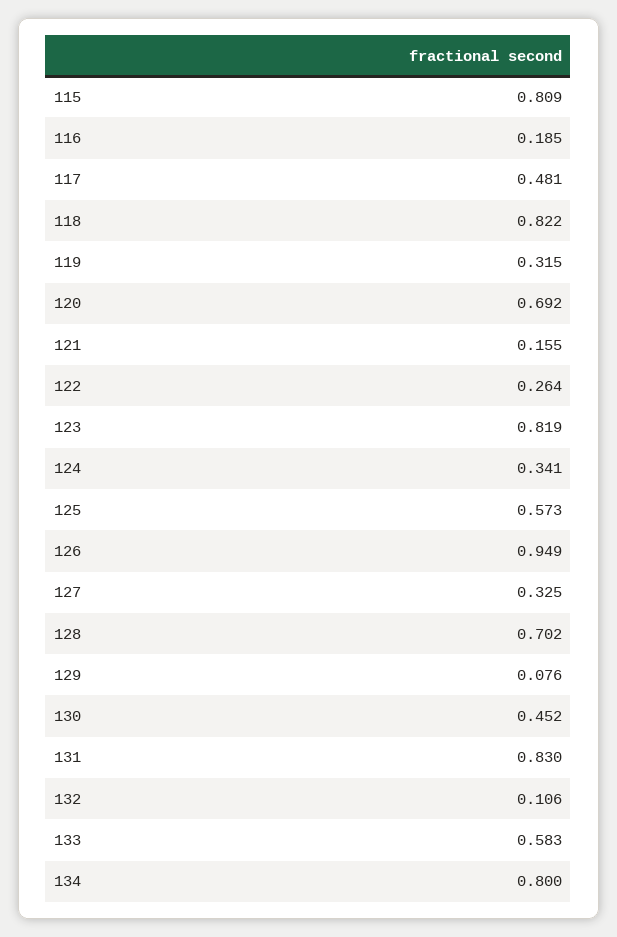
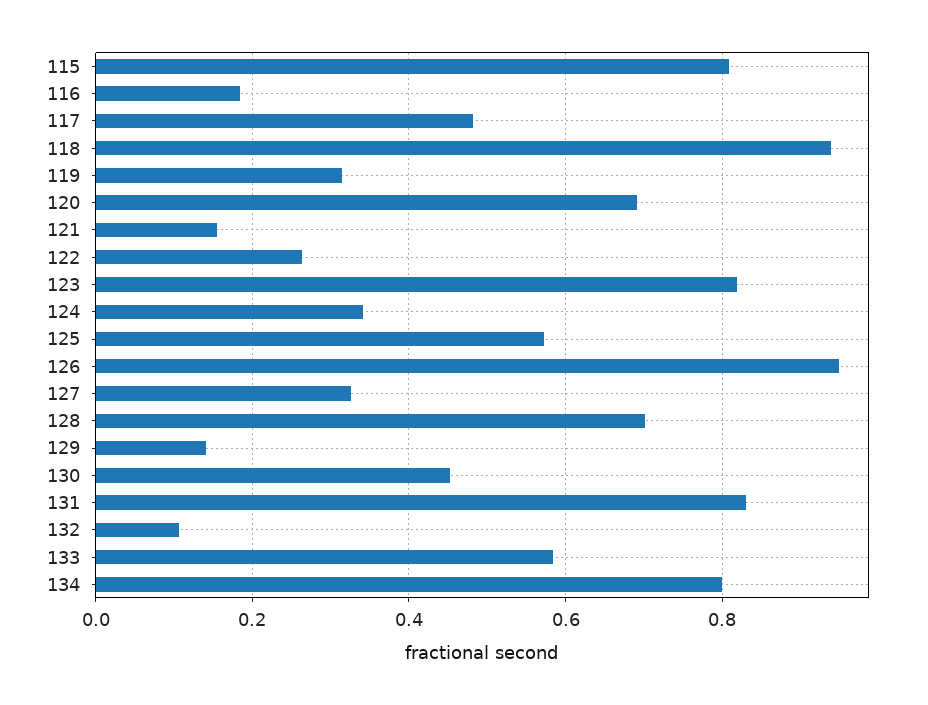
  {
    "115": 0.809,
    "116": 0.185,
    "117": 0.481,
-   "118": 0.822,
+   "118": 0.94,
    "119": 0.315,
    "120": 0.692,
    "121": 0.155,
    "122": 0.264,
    "123": 0.819,
    "124": 0.341,
    "125": 0.573,
    "126": 0.949,
    "127": 0.325,
    "128": 0.702,
-   "129": 0.076,
+   "129": 0.14,
    "130": 0.452,
    "131": 0.83,
    "132": 0.106,
    "133": 0.583,
    "134": 0.8
  }

